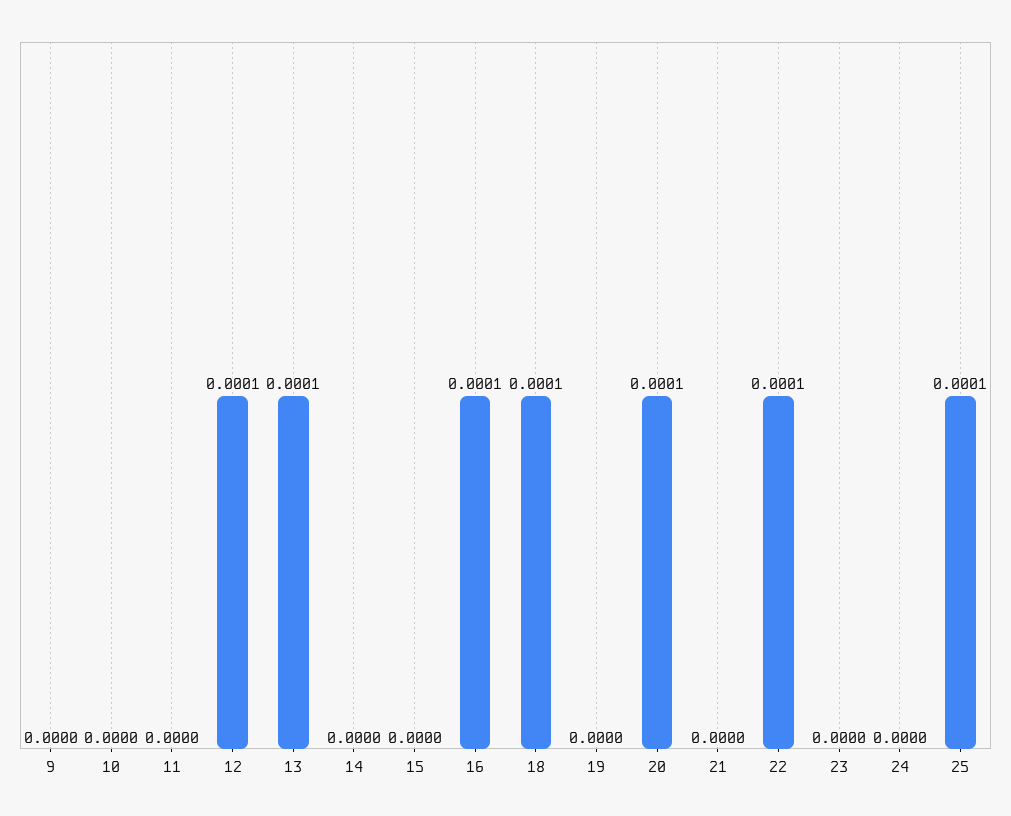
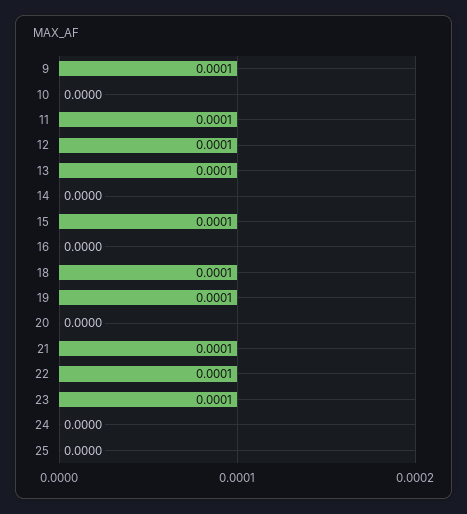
  {
-   "9": 0,
+   "9": 0.0001,
    "10": 0,
-   "11": 0,
+   "11": 0.0001,
    "12": 0.0001,
    "13": 0.0001,
    "14": 0,
-   "15": 0,
+   "15": 0.0001,
-   "16": 0.0001,
+   "16": 0,
    "18": 0.0001,
-   "19": 0,
+   "19": 0.0001,
-   "20": 0.0001,
+   "20": 0,
-   "21": 0,
+   "21": 0.0001,
    "22": 0.0001,
-   "23": 0,
+   "23": 0.0001,
    "24": 0,
-   "25": 0.0001
+   "25": 0
  }

